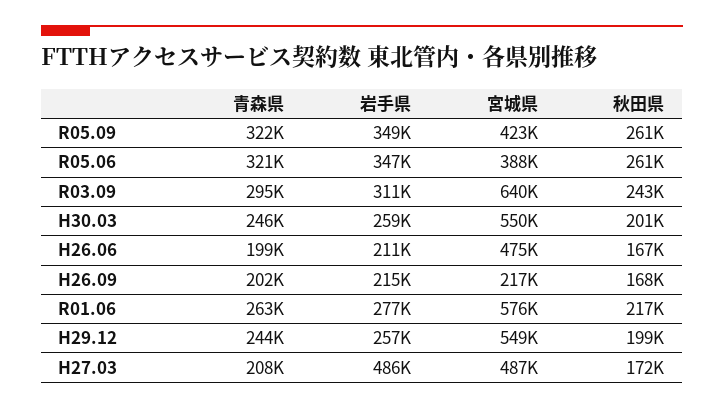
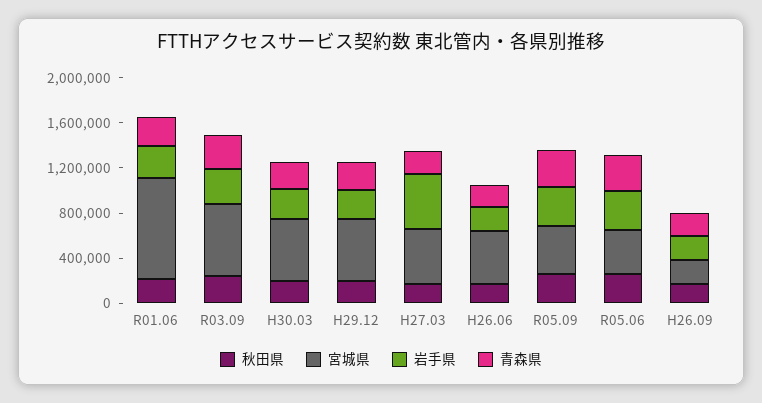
  {
    "青森県": {
      "R05.09": 322000,
      "R05.06": 321000,
      "R03.09": 295000,
      "H30.03": 246000,
      "H26.06": 199000,
      "H26.09": 202000,
      "R01.06": 263000,
      "H29.12": 244000,
      "H27.03": 208000
    },
    "岩手県": {
      "R05.09": 349000,
      "R05.06": 347000,
      "R03.09": 311000,
      "H30.03": 259000,
      "H26.06": 211000,
      "H26.09": 215000,
      "R01.06": 277000,
      "H29.12": 257000,
      "H27.03": 486000
    },
    "宮城県": {
      "R05.09": 423000,
      "R05.06": 388000,
      "R03.09": 640000,
      "H30.03": 550000,
      "H26.06": 475000,
      "H26.09": 217000,
-     "R01.06": 576000,
+     "R01.06": 900000,
      "H29.12": 549000,
      "H27.03": 487000
    },
    "秋田県": {
      "R05.09": 261000,
      "R05.06": 261000,
      "R03.09": 243000,
      "H30.03": 201000,
      "H26.06": 167000,
      "H26.09": 168000,
      "R01.06": 217000,
      "H29.12": 199000,
      "H27.03": 172000
    }
  }

